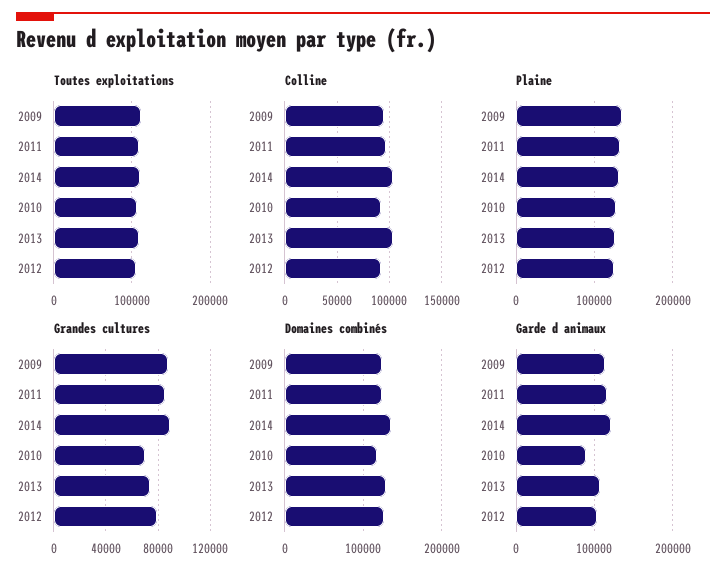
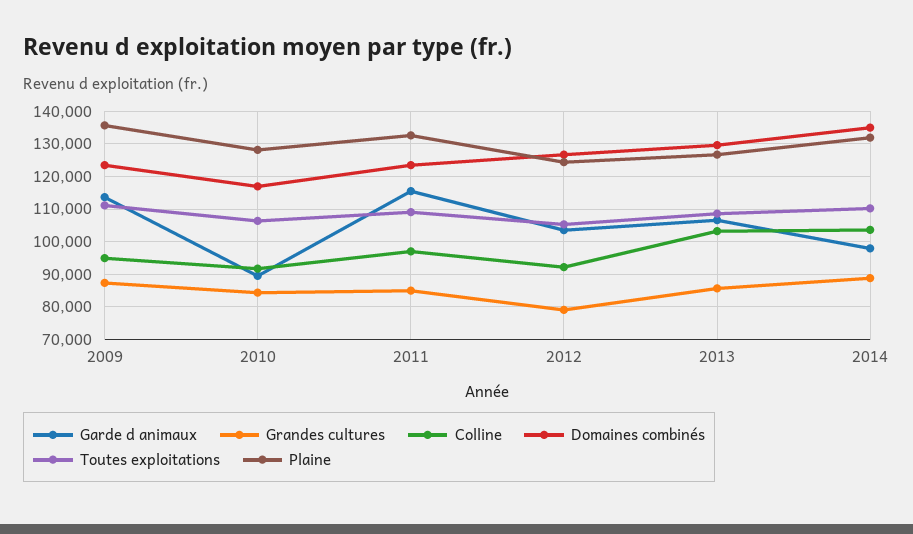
  {
    "Toutes exploitations": {
      "2009": 112000,
      "2011": 110000,
      "2014": 110000,
      "2010": 106000,
      "2013": 108000,
      "2012": 106000
    },
    "Colline": {
      "2009": 94000,
      "2011": 98000,
      "2014": 104000,
      "2010": 92000,
      "2013": 104000,
      "2012": 92000
    },
    "Plaine": {
      "2009": 136000,
      "2011": 132000,
      "2014": 132000,
      "2010": 128000,
      "2013": 126000,
      "2012": 124000
    },
    "Grandes cultures": {
      "2009": 88000,
      "2011": 86000,
      "2014": 88000,
-     "2010": 70000,
+     "2010": 84000,
-     "2013": 75000,
+     "2013": 86000,
      "2012": 80000
    },
    "Domaines combinés": {
      "2009": 124000,
      "2011": 124000,
      "2014": 136000,
      "2010": 118000,
      "2013": 130000,
      "2012": 126000
    },
    "Garde d animaux": {
      "2009": 114000,
      "2011": 116000,
-     "2014": 120000,
+     "2014": 98000,
      "2010": 90000,
      "2013": 106000,
      "2012": 104000
    }
  }

